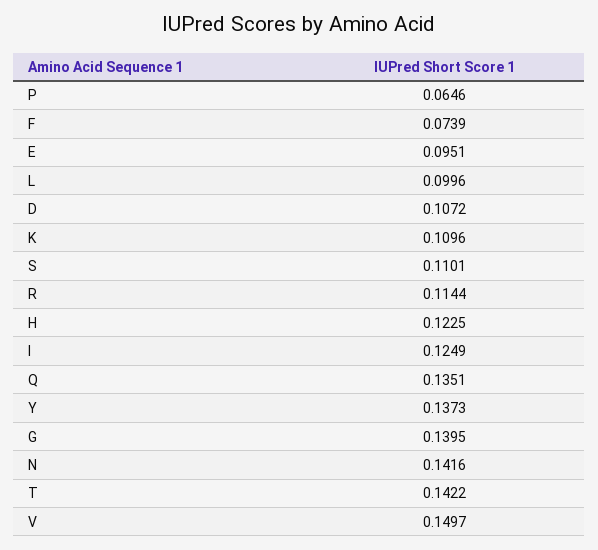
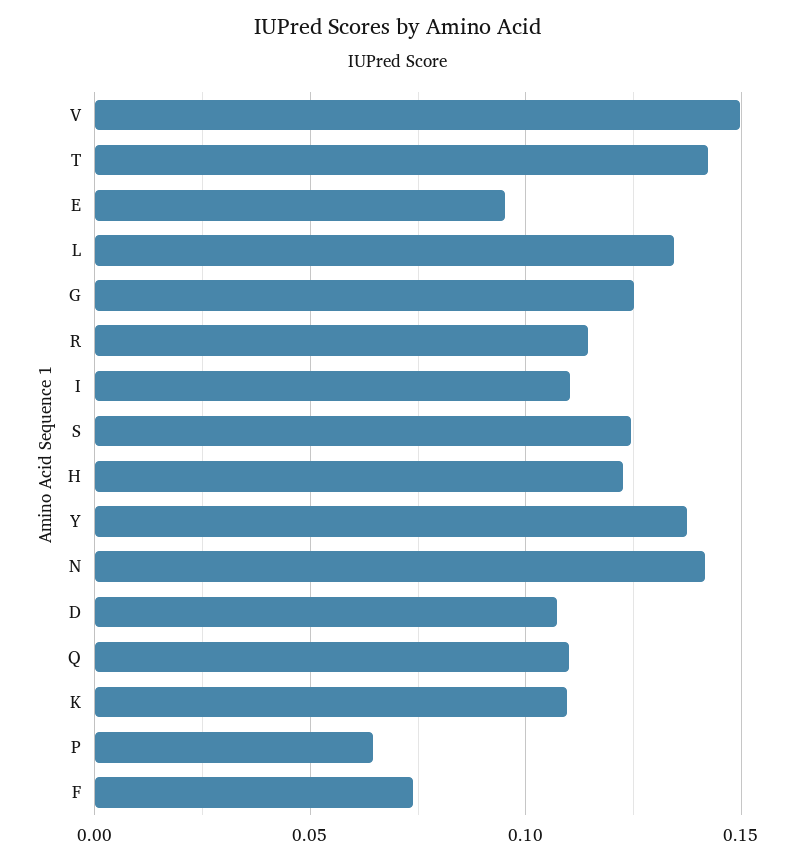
  {
    "P": 0.0646,
    "F": 0.0739,
    "E": 0.0951,
-   "L": 0.0996,
+   "L": 0.135,
    "D": 0.1072,
    "K": 0.1096,
-   "S": 0.1101,
+   "S": 0.125,
    "R": 0.1144,
    "H": 0.1225,
-   "I": 0.1249,
+   "I": 0.11,
-   "Q": 0.1351,
+   "Q": 0.11,
    "Y": 0.1373,
-   "G": 0.1395,
+   "G": 0.125,
    "N": 0.1416,
    "T": 0.1422,
    "V": 0.1497
  }

